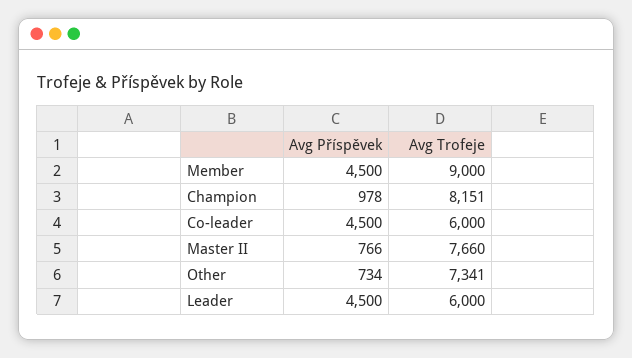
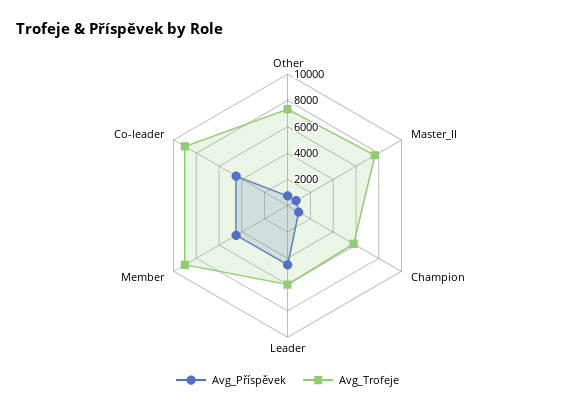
  {
    "Avg Příspěvek": {
      "Member": 4500,
      "Champion": 978,
      "Co-leader": 4500,
      "Master II": 766,
      "Other": 734,
      "Leader": 4500
    },
    "Avg Trofeje": {
      "Member": 9000,
-     "Champion": 8151,
+     "Champion": 6000,
-     "Co-leader": 6000,
+     "Co-leader": 9000,
      "Master II": 7660,
      "Other": 7341,
      "Leader": 6000
    }
  }

